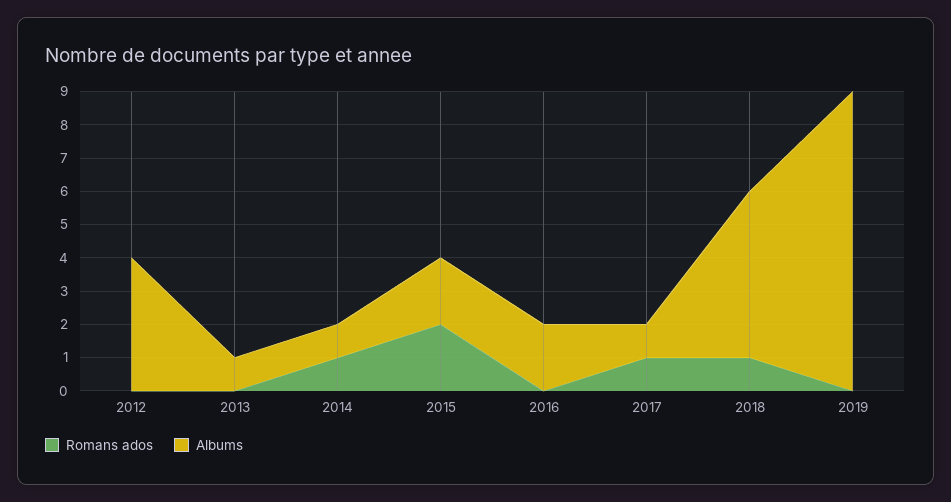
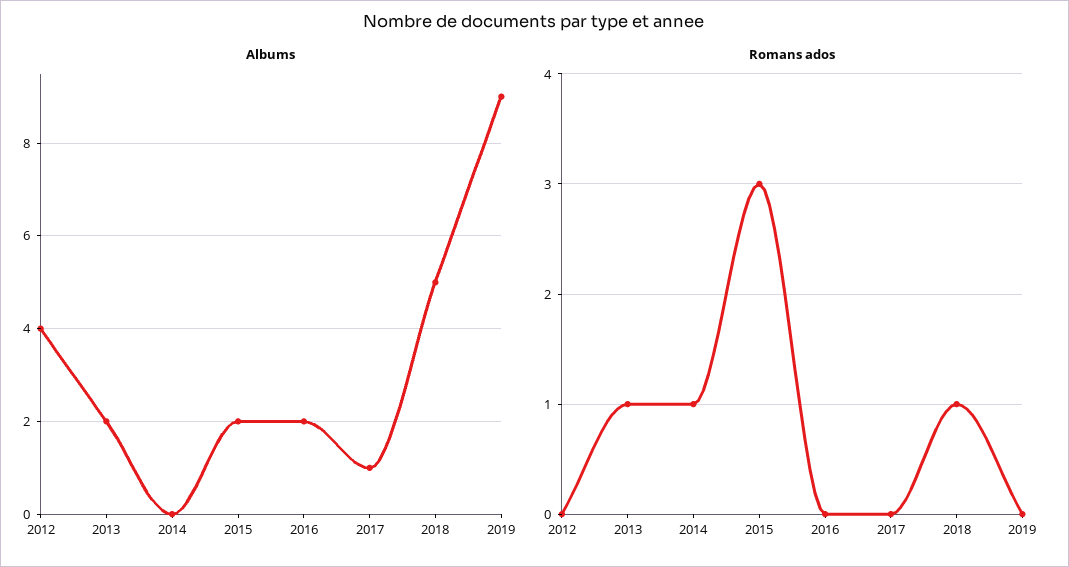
  {
    "Romans ados": {
      "2012": 0,
-     "2013": 0,
+     "2013": 1,
      "2014": 1,
-     "2015": 2,
+     "2015": 3,
      "2016": 0,
-     "2017": 1,
+     "2017": 0,
      "2018": 1,
      "2019": 0
    },
    "Albums": {
      "2012": 4,
-     "2013": 1,
+     "2013": 2,
-     "2014": 1,
+     "2014": 0,
      "2015": 2,
      "2016": 2,
      "2017": 1,
      "2018": 5,
      "2019": 9
    }
  }

